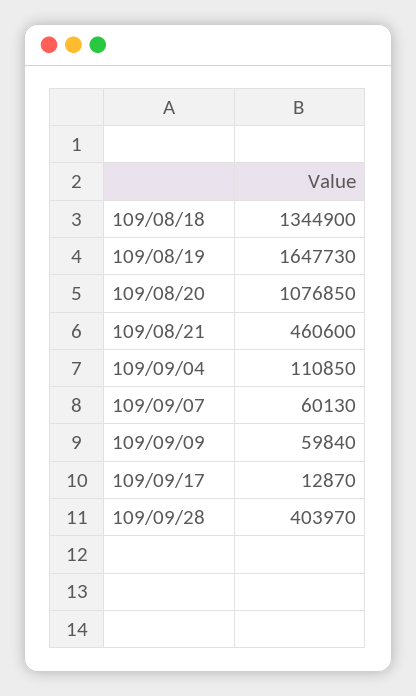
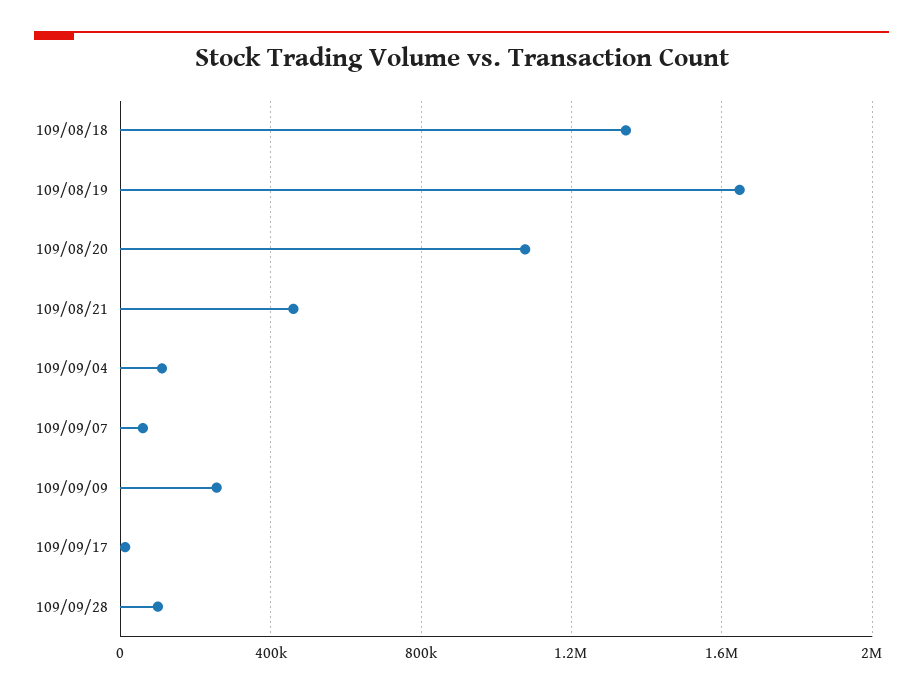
  {
    "109/08/18": 1344900,
    "109/08/19": 1647730,
    "109/08/20": 1076850,
    "109/08/21": 460600,
    "109/09/04": 110850,
    "109/09/07": 60130,
-   "109/09/09": 59840,
+   "109/09/09": 250000,
    "109/09/17": 12870,
-   "109/09/28": 403970
+   "109/09/28": 100000
  }

